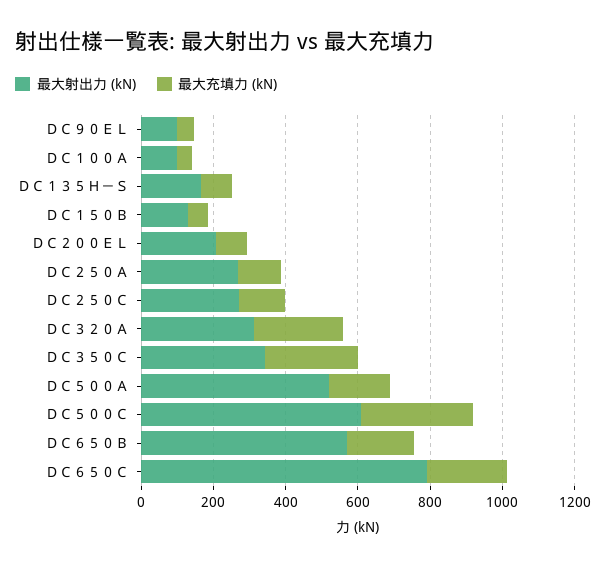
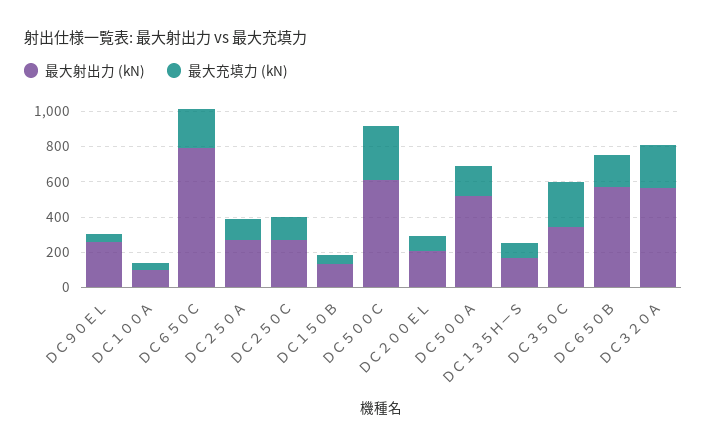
  {
    "最大射出力 (kN)": {
-     "ＤＣ９０ＥＬ": 100,
+     "ＤＣ９０ＥＬ": 250,
      "ＤＣ１００Ａ": 100,
      "ＤＣ１３５Ｈ－Ｓ": 150,
      "ＤＣ１５０Ｂ": 150,
      "ＤＣ２００ＥＬ": 200,
      "ＤＣ２５０Ａ": 250,
      "ＤＣ２５０Ｃ": 250,
-     "ＤＣ３２０Ａ": 300,
+     "ＤＣ３２０Ａ": 550,
      "ＤＣ３５０Ｃ": 350,
      "ＤＣ５００Ａ": 500,
      "ＤＣ５００Ｃ": 600,
      "ＤＣ６５０Ｂ": 550,
      "ＤＣ６５０Ｃ": 800
    },
    "最大充填力 (kN)": {
      "ＤＣ９０ＥＬ": 50,
      "ＤＣ１００Ａ": 50,
      "ＤＣ１３５Ｈ－Ｓ": 100,
      "ＤＣ１５０Ｂ": 50,
      "ＤＣ２００ＥＬ": 100,
      "ＤＣ２５０Ａ": 100,
      "ＤＣ２５０Ｃ": 150,
      "ＤＣ３２０Ａ": 250,
      "ＤＣ３５０Ｃ": 250,
      "ＤＣ５００Ａ": 150,
      "ＤＣ５００Ｃ": 300,
      "ＤＣ６５０Ｂ": 200,
      "ＤＣ６５０Ｃ": 200
    }
  }

